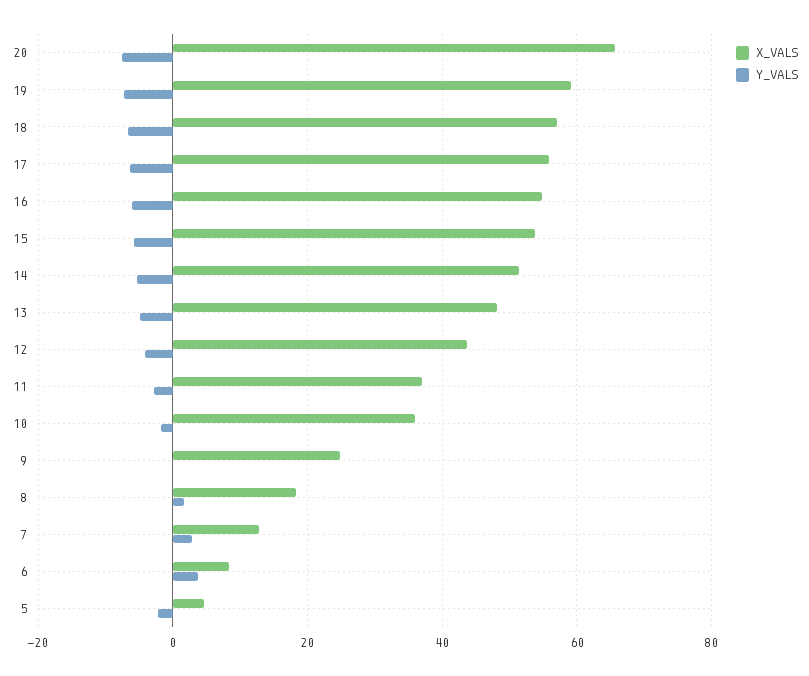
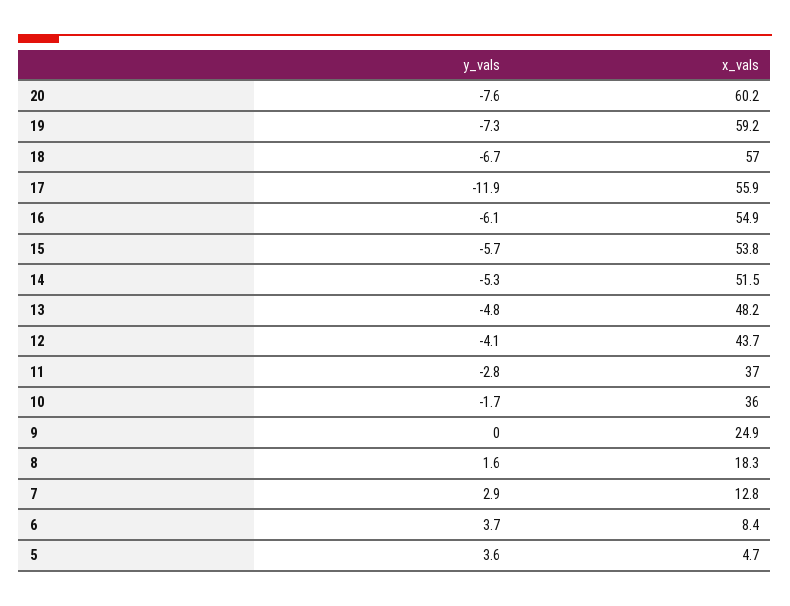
  {
    "X_VALS": {
-     "20": 66,
+     "20": 60.2,
      "19": 59.2,
      "18": 57,
      "17": 55.9,
      "16": 54.9,
      "15": 53.8,
      "14": 51.5,
      "13": 48.2,
      "12": 43.7,
      "11": 37,
      "10": 36,
      "9": 24.9,
      "8": 18.3,
      "7": 12.8,
      "6": 8.4,
      "5": 4.7
    },
    "Y_VALS": {
      "20": -7.6,
      "19": -7.3,
      "18": -6.7,
-     "17": -6,
+     "17": -11.9,
      "16": -6.1,
      "15": -5.7,
      "14": -5.3,
      "13": -4.8,
      "12": -4.1,
      "11": -2.8,
      "10": -1.7,
      "9": 0,
      "8": 1.6,
      "7": 2.9,
      "6": 3.7,
-     "5": -2
+     "5": 3.6
    }
  }

